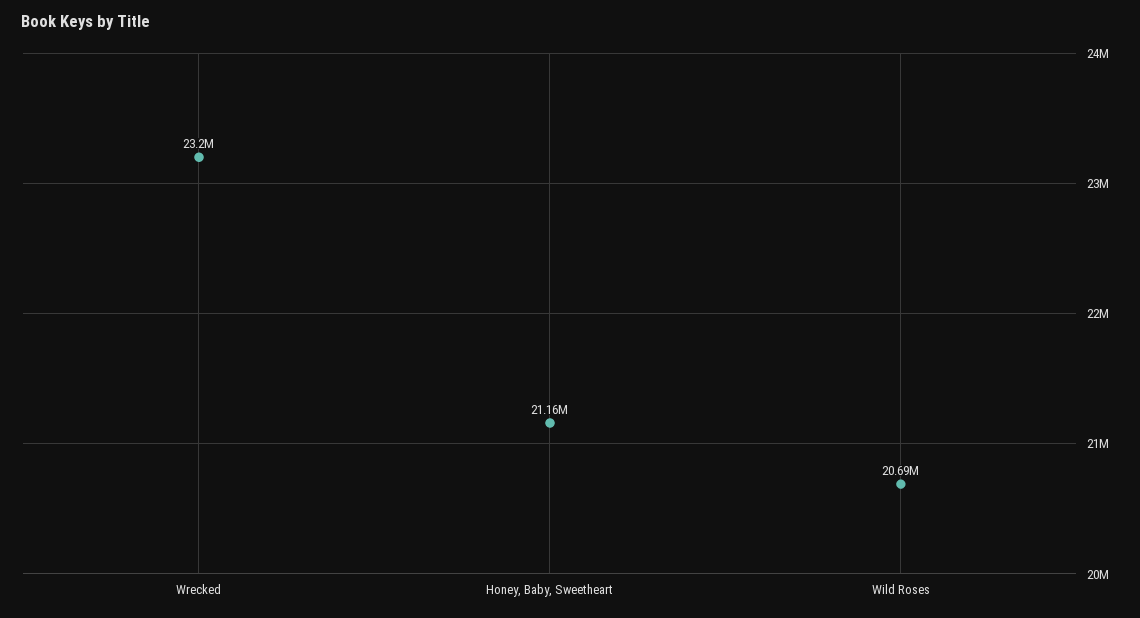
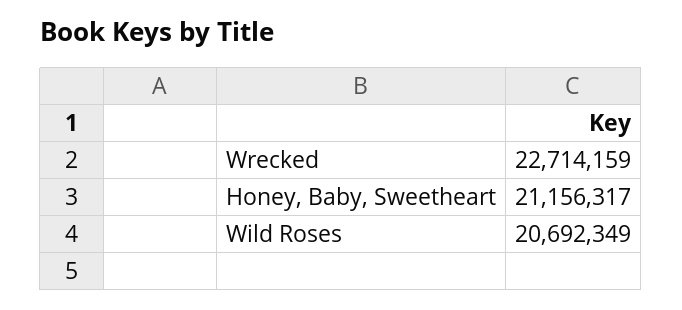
  {
-   "Wrecked": 23200000,
+   "Wrecked": 22714159,
    "Honey, Baby, Sweetheart": 21156317,
    "Wild Roses": 20692349
  }

